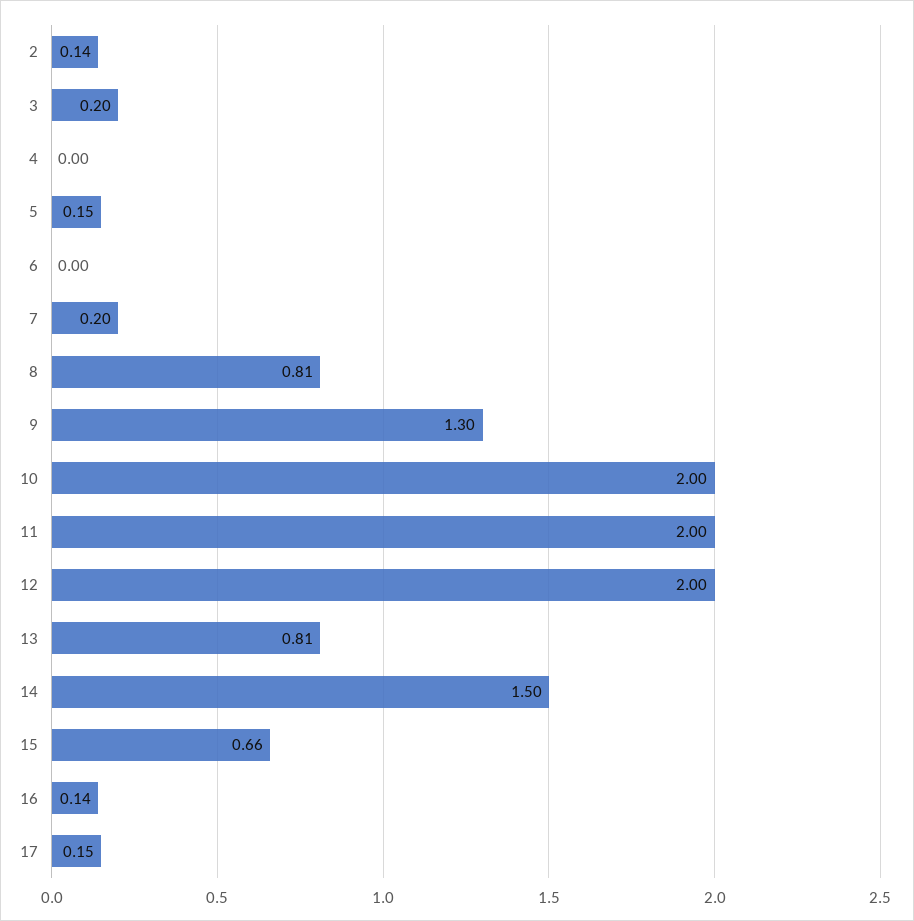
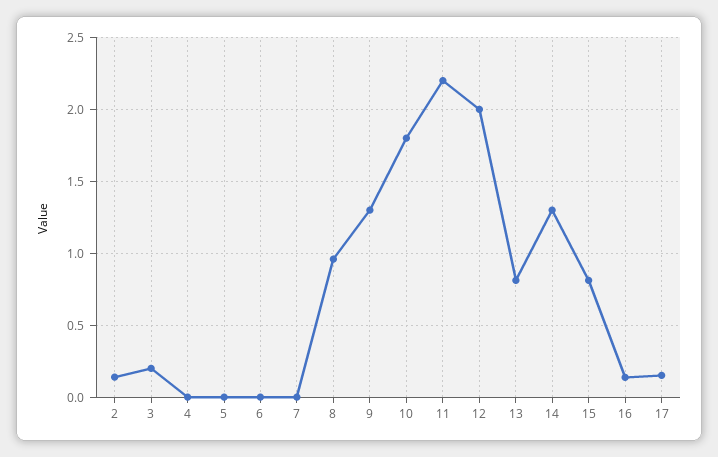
  {
    "2": 0.14,
    "3": 0.2,
    "4": 0,
-   "5": 0.15,
+   "5": 0,
    "6": 0,
-   "7": 0.2,
+   "7": 0,
-   "8": 0.81,
+   "8": 0.95,
    "9": 1.3,
-   "10": 2,
+   "10": 1.8,
-   "11": 2,
+   "11": 2.2,
    "12": 2,
    "13": 0.81,
-   "14": 1.5,
+   "14": 1.3,
-   "15": 0.66,
+   "15": 0.8,
    "16": 0.14,
    "17": 0.15
  }

